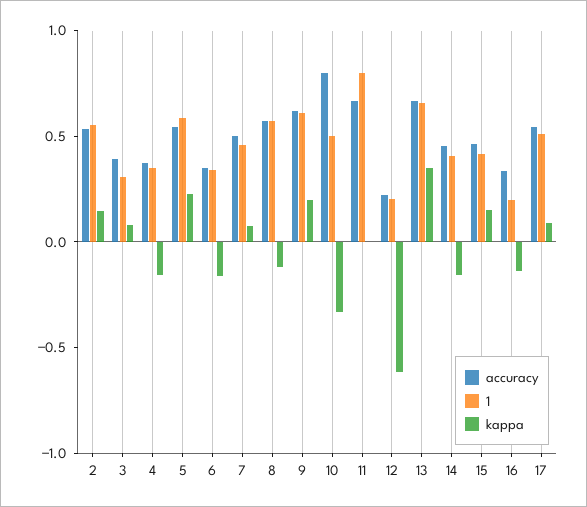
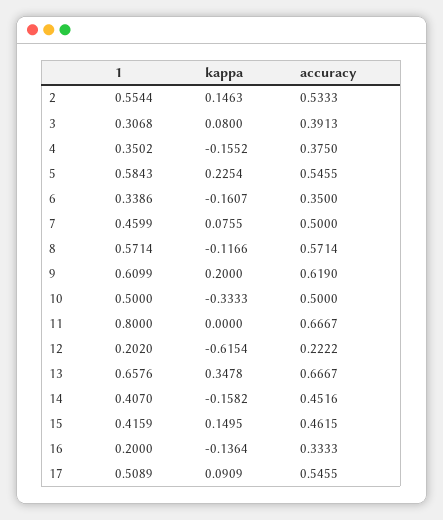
  {
    "accuracy": {
      "2": 0.5333,
      "3": 0.3913,
      "4": 0.375,
      "5": 0.5455,
      "6": 0.35,
      "7": 0.5,
      "8": 0.5714,
      "9": 0.619,
-     "10": 0.8,
+     "10": 0.5,
      "11": 0.6667,
      "12": 0.2222,
      "13": 0.6667,
      "14": 0.4516,
      "15": 0.4615,
      "16": 0.3333,
      "17": 0.5455
    },
    "1": {
      "2": 0.5544,
      "3": 0.3068,
      "4": 0.3502,
      "5": 0.5843,
      "6": 0.3386,
      "7": 0.4599,
      "8": 0.5714,
      "9": 0.6099,
      "10": 0.5,
      "11": 0.8,
      "12": 0.202,
      "13": 0.6576,
      "14": 0.407,
      "15": 0.4159,
      "16": 0.2,
      "17": 0.5089
    },
    "kappa": {
      "2": 0.1463,
      "3": 0.08,
      "4": -0.1552,
      "5": 0.2254,
      "6": -0.1607,
      "7": 0.0755,
      "8": -0.1166,
      "9": 0.2,
      "10": -0.3333,
      "11": 0,
      "12": -0.6154,
      "13": 0.3478,
      "14": -0.1582,
      "15": 0.1495,
      "16": -0.1364,
      "17": 0.0909
    }
  }

